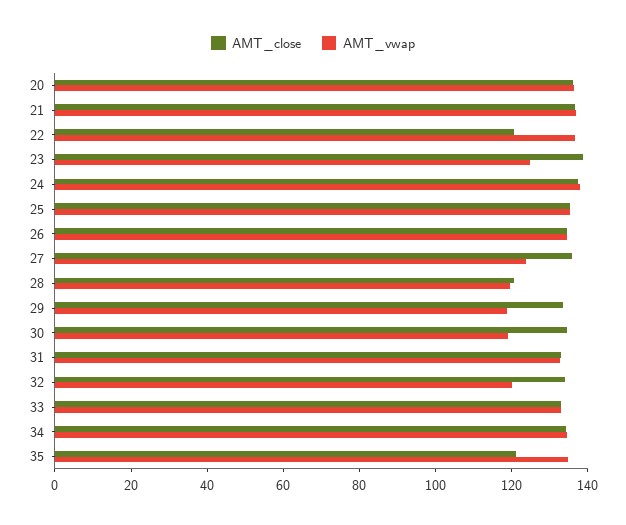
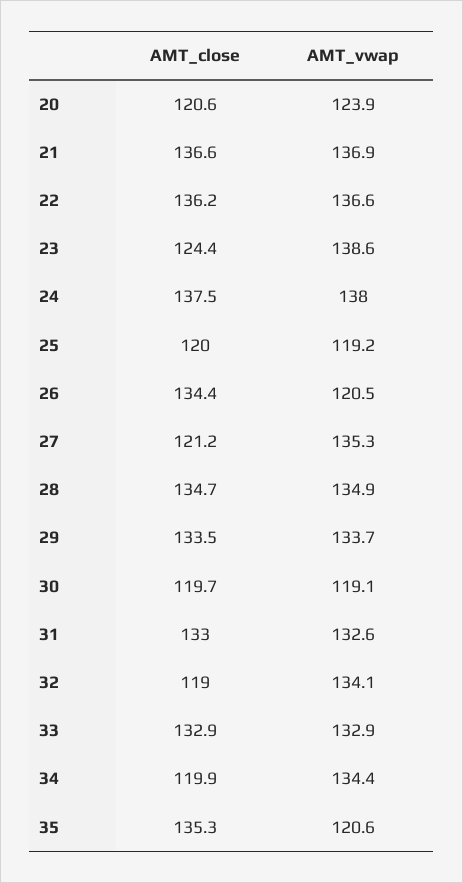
  {
    "AMT_close": {
-     "20": 135,
+     "20": 120.6,
      "21": 136.6,
-     "22": 120,
+     "22": 136.2,
-     "23": 140,
+     "23": 124.4,
      "24": 137.5,
-     "25": 135,
+     "25": 120,
      "26": 134.4,
-     "27": 135,
+     "27": 121.2,
-     "28": 120,
+     "28": 134.7,
      "29": 133.5,
-     "30": 135,
+     "30": 119.7,
      "31": 133,
-     "32": 135,
+     "32": 119,
      "33": 132.9,
-     "34": 135,
+     "34": 119.9,
-     "35": 120
+     "35": 135.3
    },
    "AMT_vwap": {
-     "20": 135,
+     "20": 123.9,
      "21": 136.9,
      "22": 136.6,
-     "23": 125,
+     "23": 138.6,
      "24": 138,
-     "25": 135,
+     "25": 119.2,
-     "26": 135,
+     "26": 120.5,
-     "27": 125,
+     "27": 135.3,
-     "28": 120,
+     "28": 134.9,
-     "29": 120,
+     "29": 133.7,
      "30": 119.1,
      "31": 132.6,
-     "32": 120,
+     "32": 134.1,
      "33": 132.9,
      "34": 134.4,
-     "35": 135
+     "35": 120.6
    }
  }

